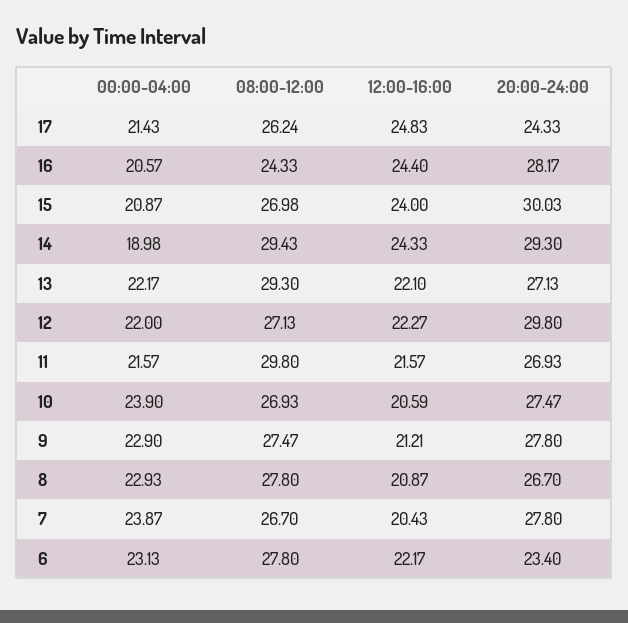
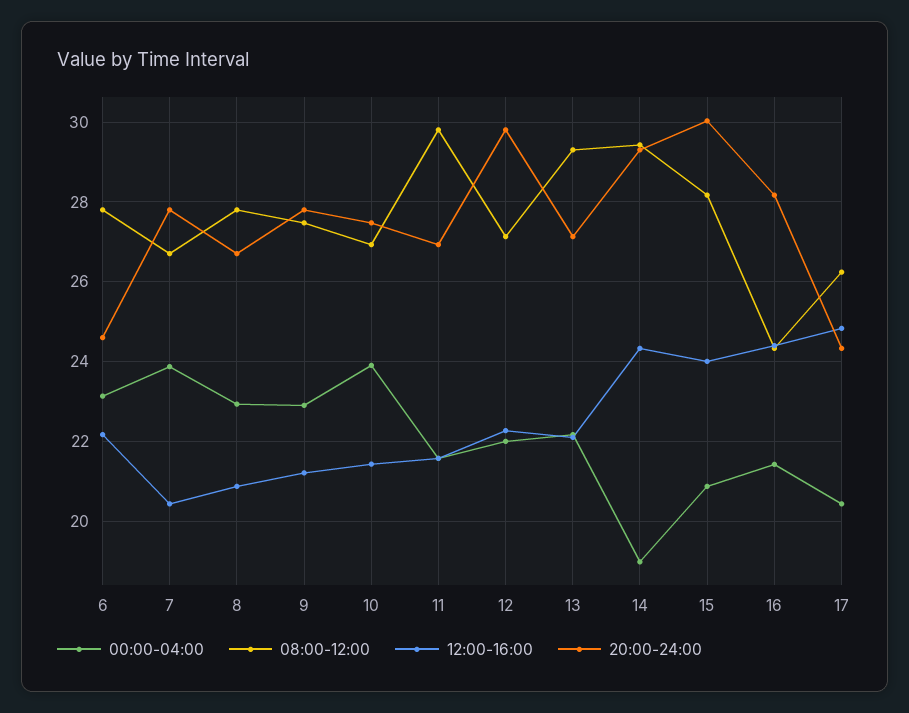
  {
    "00:00-04:00": {
-     "17": 21.43,
+     "17": 20.4,
-     "16": 20.57,
+     "16": 21.4,
      "15": 20.87,
      "14": 18.98,
      "13": 22.17,
      "12": 22,
      "11": 21.57,
      "10": 23.9,
      "9": 22.9,
      "8": 22.93,
      "7": 23.87,
      "6": 23.13
    },
    "08:00-12:00": {
      "17": 26.24,
      "16": 24.33,
-     "15": 26.98,
+     "15": 28.2,
      "14": 29.43,
      "13": 29.3,
      "12": 27.13,
      "11": 29.8,
      "10": 26.93,
      "9": 27.47,
      "8": 27.8,
      "7": 26.7,
      "6": 27.8
    },
    "12:00-16:00": {
      "17": 24.83,
      "16": 24.4,
      "15": 24,
      "14": 24.33,
      "13": 22.1,
      "12": 22.27,
      "11": 21.57,
-     "10": 20.59,
+     "10": 21.4,
      "9": 21.21,
      "8": 20.87,
      "7": 20.43,
      "6": 22.17
    },
    "20:00-24:00": {
      "17": 24.33,
      "16": 28.17,
      "15": 30.03,
      "14": 29.3,
      "13": 27.13,
      "12": 29.8,
      "11": 26.93,
      "10": 27.47,
      "9": 27.8,
      "8": 26.7,
      "7": 27.8,
-     "6": 23.4
+     "6": 24.6
    }
  }

